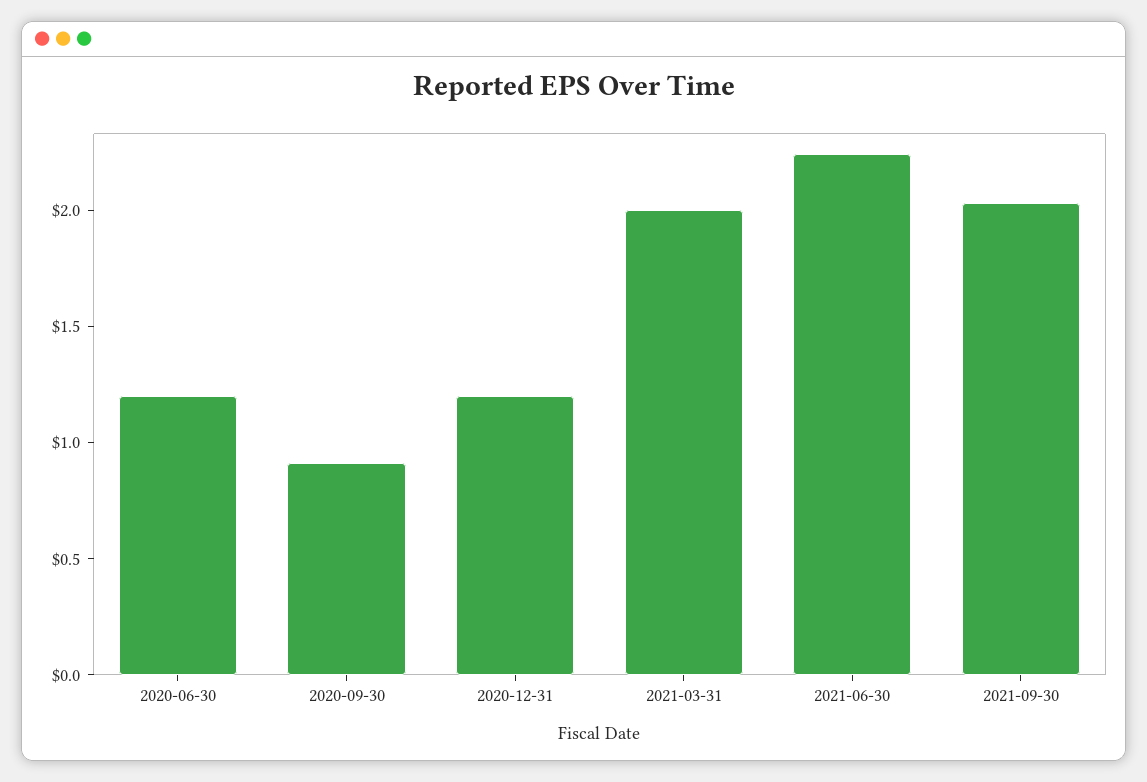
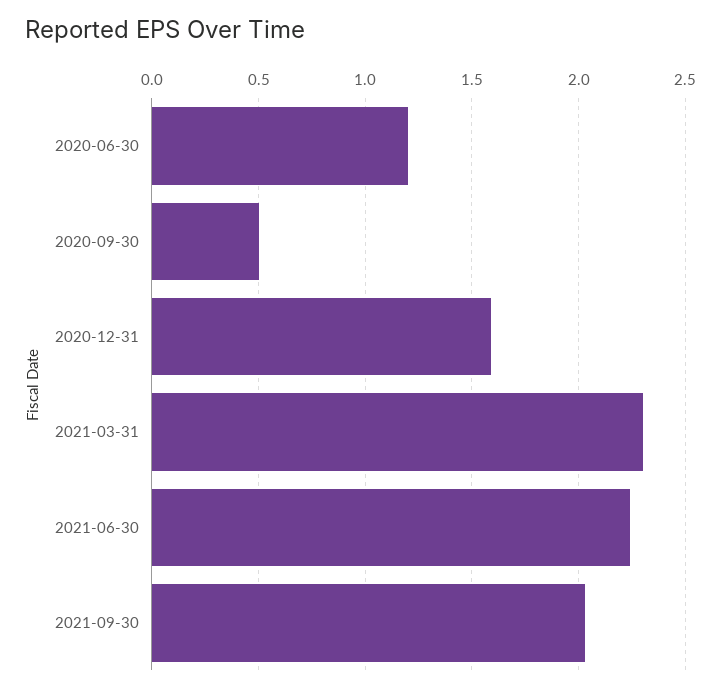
  {
    "2020-06-30": 1.2,
-   "2020-09-30": 0.9,
+   "2020-09-30": 0.5,
-   "2020-12-31": 1.2,
+   "2020-12-31": 1.6,
-   "2021-03-31": 2,
+   "2021-03-31": 2.3,
    "2021-06-30": 2.25,
    "2021-09-30": 2.05
  }

